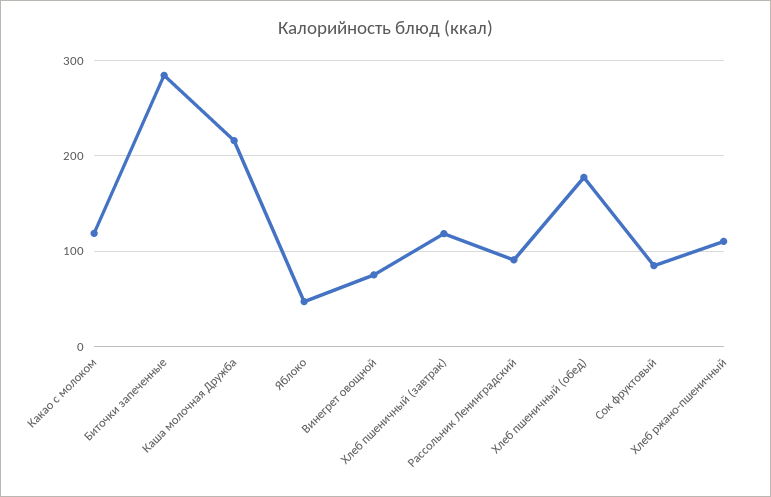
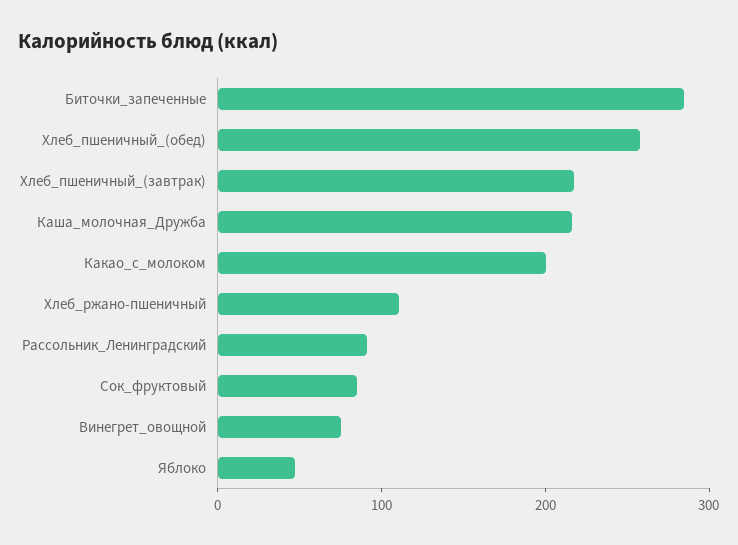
  {
-   "Какао с молоком": 120,
+   "Какао с молоком": 200,
    "Биточки запеченные": 280,
    "Каша молочная Дружба": 220,
    "Яблоко": 50,
    "Винегрет овощной": 80,
-   "Хлеб пшеничный (завтрак)": 120,
+   "Хлеб пшеничный (завтрак)": 220,
    "Рассольник Ленинградский": 90,
-   "Хлеб пшеничный (обед)": 180,
+   "Хлеб пшеничный (обед)": 260,
    "Сок фруктовый": 80,
    "Хлеб ржано-пшеничный": 110
  }

